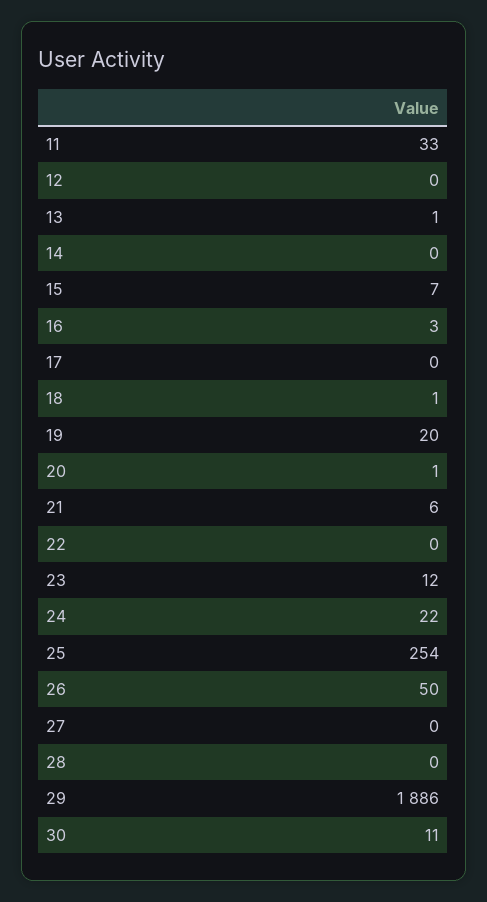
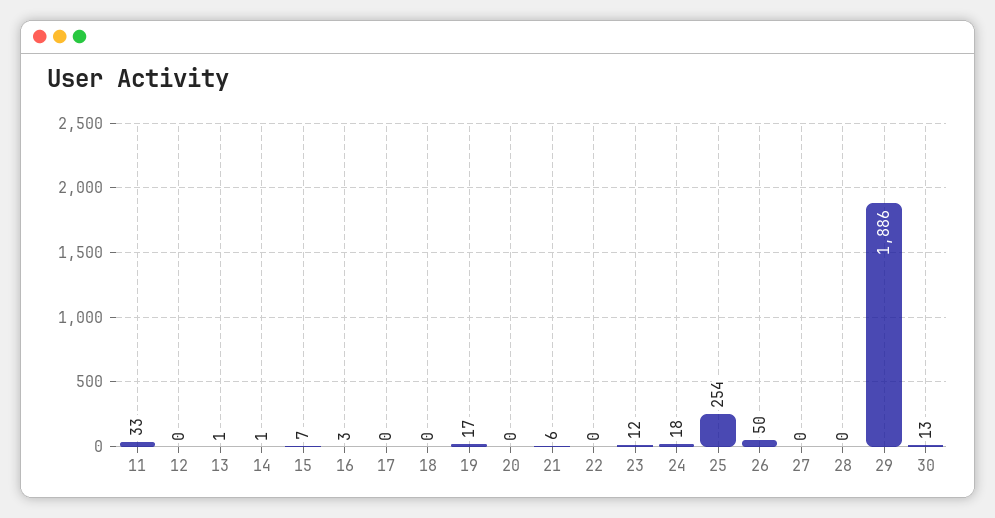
  {
    "11": 33,
    "12": 0,
    "13": 1,
-   "14": 0,
+   "14": 1,
    "15": 7,
    "16": 3,
    "17": 0,
-   "18": 1,
+   "18": 0,
-   "19": 20,
+   "19": 17,
-   "20": 1,
+   "20": 0,
    "21": 6,
    "22": 0,
    "23": 12,
-   "24": 22,
+   "24": 18,
    "25": 254,
    "26": 50,
    "27": 0,
    "28": 0,
    "29": 1886,
-   "30": 11
+   "30": 13
  }

